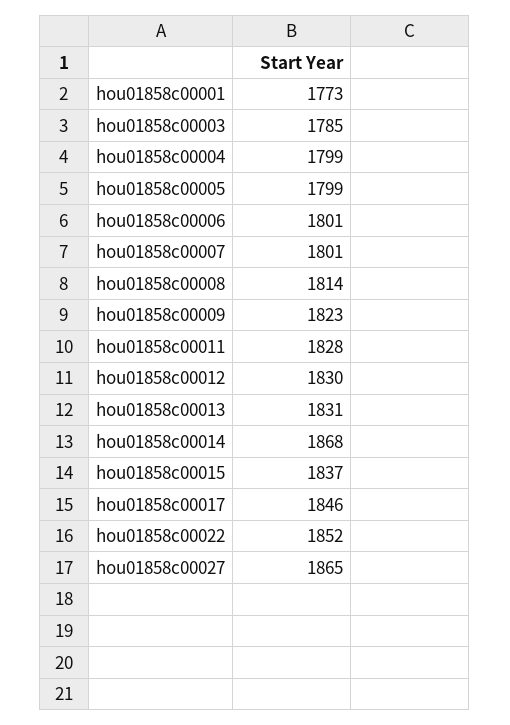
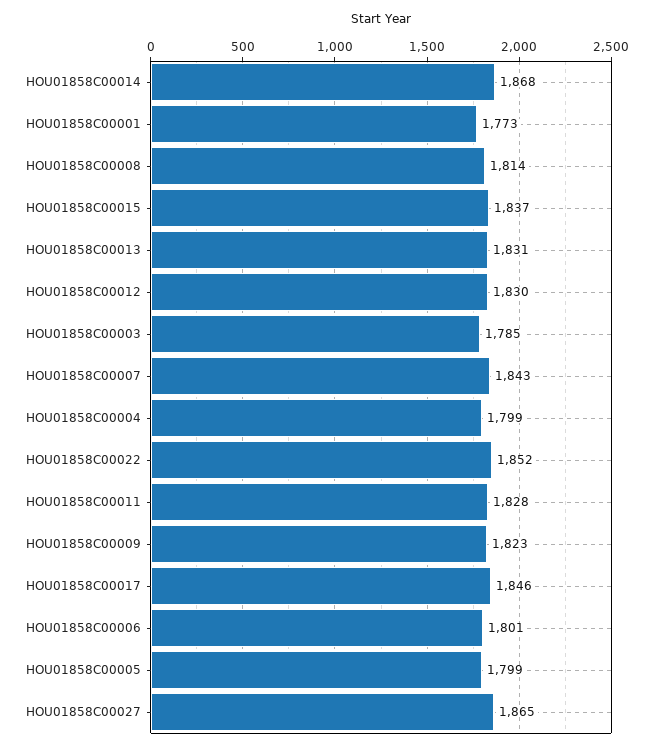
  {
    "hou01858c00001": 1773,
    "hou01858c00003": 1785,
    "hou01858c00004": 1799,
    "hou01858c00005": 1799,
    "hou01858c00006": 1801,
-   "hou01858c00007": 1801,
+   "hou01858c00007": 1843,
    "hou01858c00008": 1814,
    "hou01858c00009": 1823,
    "hou01858c00011": 1828,
    "hou01858c00012": 1830,
    "hou01858c00013": 1831,
    "hou01858c00014": 1868,
    "hou01858c00015": 1837,
    "hou01858c00017": 1846,
    "hou01858c00022": 1852,
    "hou01858c00027": 1865
  }

